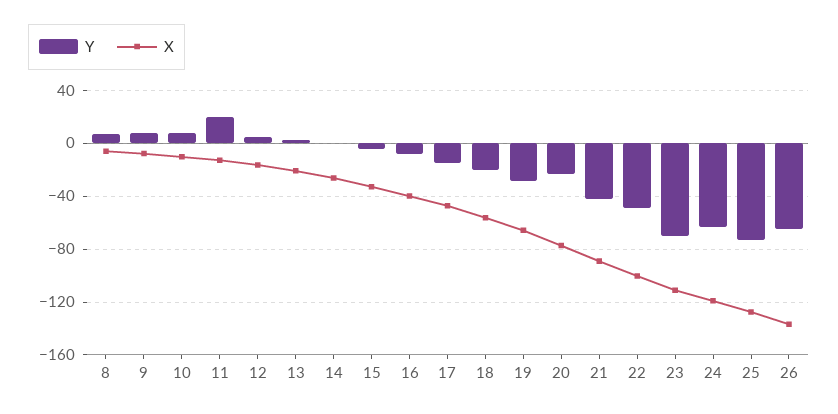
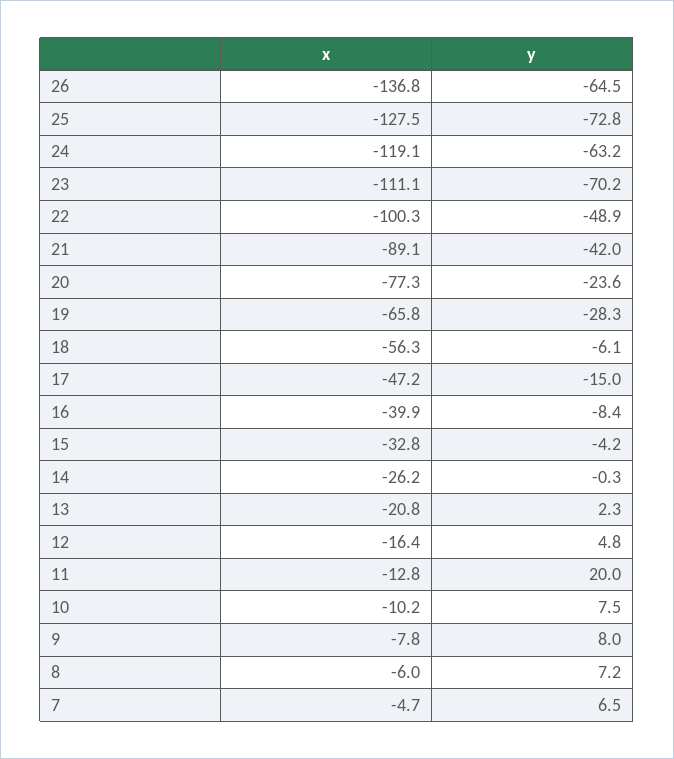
  {
    "Y": {
      "8": 7.2,
      "9": 8,
      "10": 7.5,
      "11": 20,
      "12": 4.8,
      "13": 2.3,
      "14": -0.3,
      "15": -4.2,
      "16": -8.4,
      "17": -15,
-     "18": -20,
+     "18": -6.1,
      "19": -28.3,
      "20": -23.6,
      "21": -42,
      "22": -48.9,
      "23": -70.2,
      "24": -63.2,
      "25": -72.8,
-     "26": -64.5
+     "26": -64.5,
+     "7": 6.5
    },
    "X": {
      "8": -6,
      "9": -7.8,
      "10": -10.2,
      "11": -12.8,
      "12": -16.4,
      "13": -20.8,
      "14": -26.2,
      "15": -32.8,
      "16": -39.9,
      "17": -47.2,
      "18": -56.3,
      "19": -65.8,
      "20": -77.3,
      "21": -89.1,
      "22": -100.3,
      "23": -111.1,
      "24": -119.1,
      "25": -127.5,
-     "26": -136.8
+     "26": -136.8,
+     "7": -4.7
    }
  }

